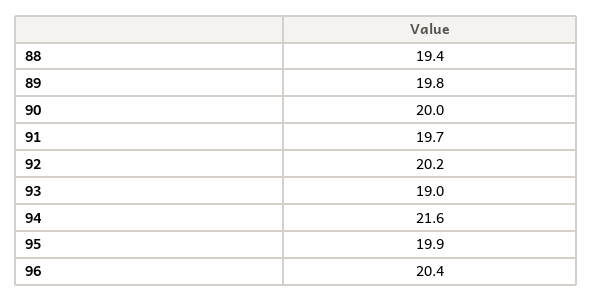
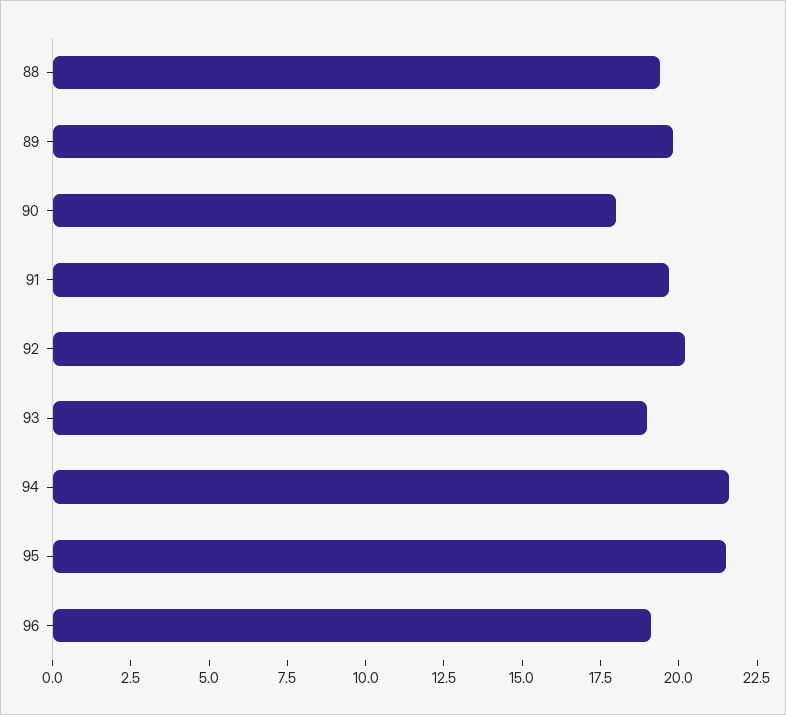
  {
    "88": 19.4,
    "89": 19.8,
-   "90": 20,
+   "90": 18,
    "91": 19.7,
    "92": 20.2,
    "93": 19,
    "94": 21.6,
-   "95": 19.9,
+   "95": 21.5,
-   "96": 20.4
+   "96": 19
  }

